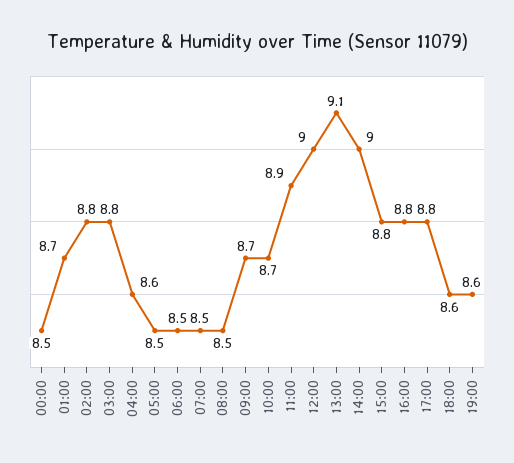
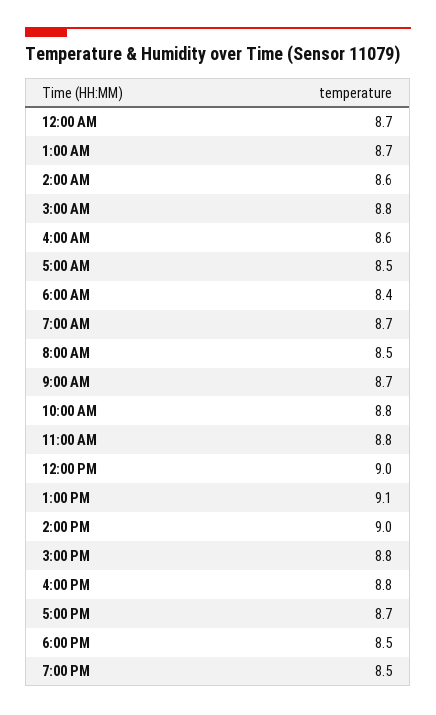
  {
-   "00:00": 8.5,
+   "00:00": 8.7,
    "01:00": 8.7,
-   "02:00": 8.8,
+   "02:00": 8.6,
    "03:00": 8.8,
    "04:00": 8.6,
    "05:00": 8.5,
-   "06:00": 8.5,
+   "06:00": 8.4,
-   "07:00": 8.5,
+   "07:00": 8.7,
    "08:00": 8.5,
    "09:00": 8.7,
-   "10:00": 8.7,
+   "10:00": 8.8,
-   "11:00": 8.9,
+   "11:00": 8.8,
    "12:00": 9,
    "13:00": 9.1,
    "14:00": 9,
    "15:00": 8.8,
    "16:00": 8.8,
-   "17:00": 8.8,
+   "17:00": 8.7,
-   "18:00": 8.6,
+   "18:00": 8.5,
-   "19:00": 8.6
+   "19:00": 8.5
  }

